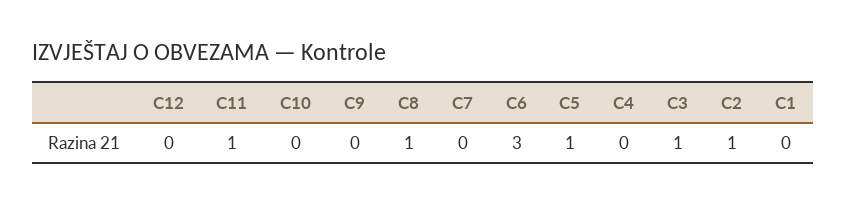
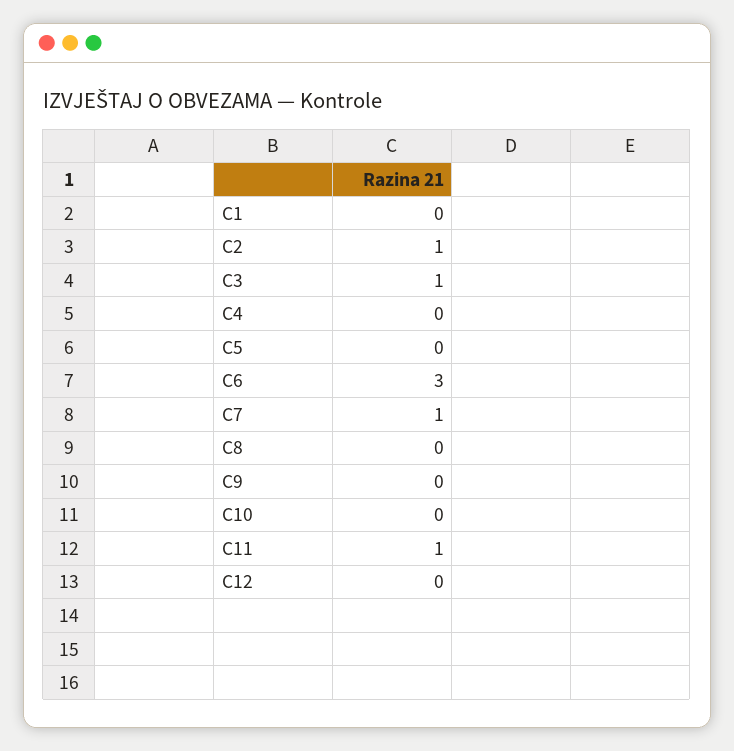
  {
    "C12": 0,
    "C11": 1,
    "C10": 0,
    "C9": 0,
-   "C8": 1,
+   "C8": 0,
-   "C7": 0,
+   "C7": 1,
    "C6": 3,
-   "C5": 1,
+   "C5": 0,
    "C4": 0,
    "C3": 1,
    "C2": 1,
    "C1": 0
  }

